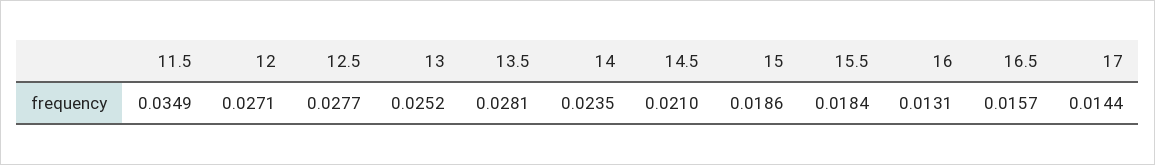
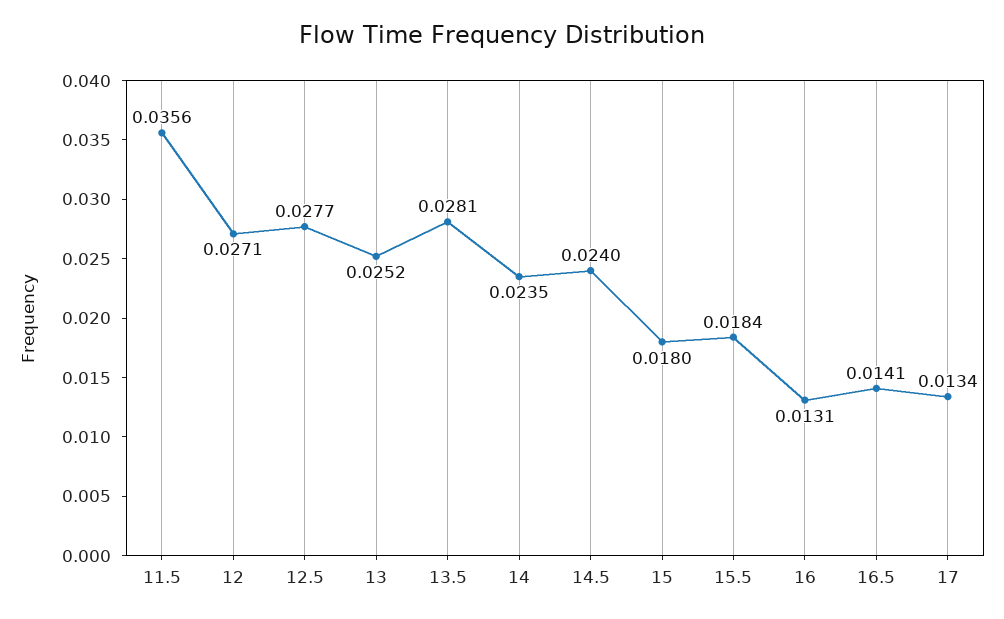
  {
-   "11.5": 0.0349,
+   "11.5": 0.0356,
    "12": 0.0271,
    "12.5": 0.0277,
    "13": 0.0252,
    "13.5": 0.0281,
    "14": 0.0235,
-   "14.5": 0.021,
+   "14.5": 0.024,
-   "15": 0.0186,
+   "15": 0.018,
    "15.5": 0.0184,
    "16": 0.0131,
-   "16.5": 0.0157,
+   "16.5": 0.0141,
-   "17": 0.0144
+   "17": 0.0134
  }

